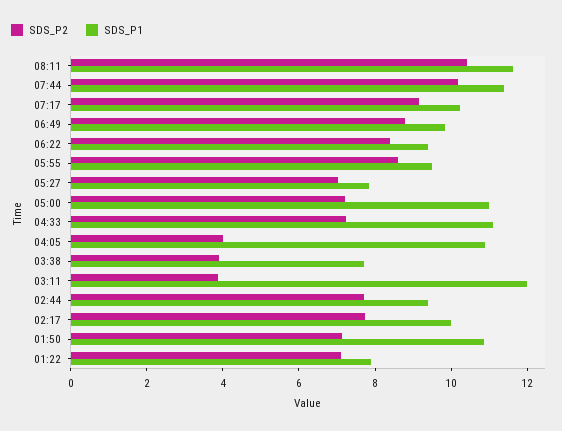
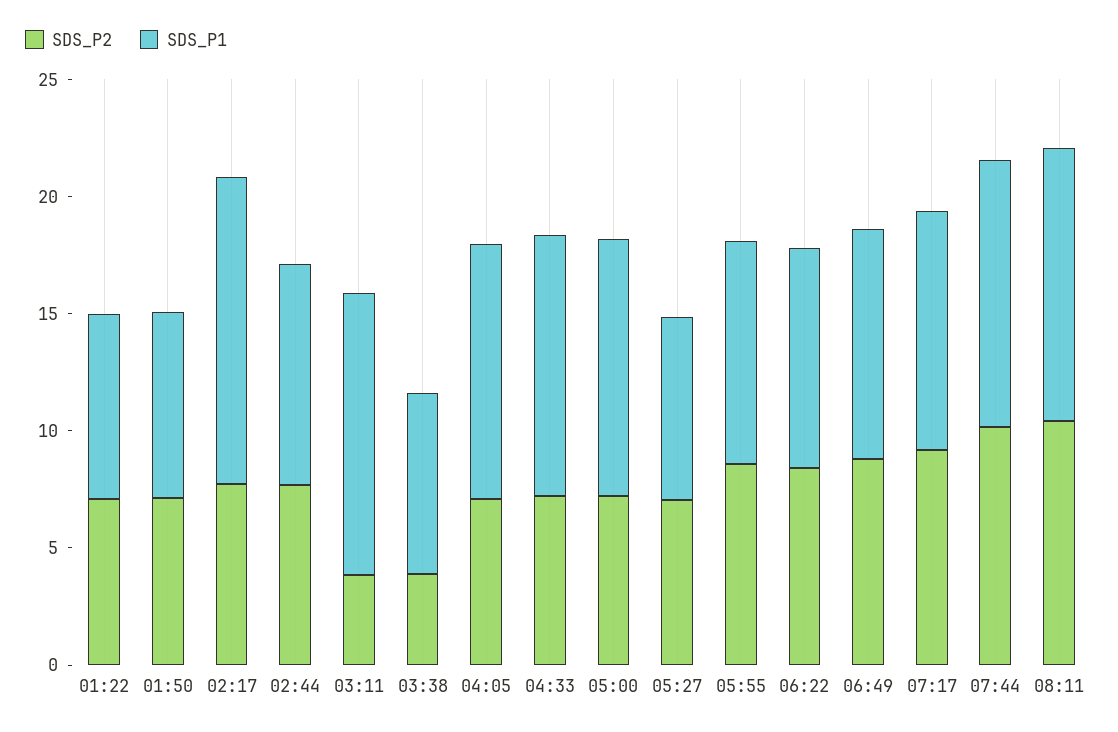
  {
    "SDS_P2": {
      "08:11": 10.5,
      "07:44": 10,
      "07:17": 9,
      "06:49": 9,
      "06:22": 8.5,
      "05:55": 8.5,
      "05:27": 7,
      "05:00": 7,
      "04:33": 7,
-     "04:05": 4,
+     "04:05": 7,
      "03:38": 4,
      "03:11": 4,
      "02:44": 7.5,
      "02:17": 7.5,
      "01:50": 7,
      "01:22": 7
    },
    "SDS_P1": {
      "08:11": 11.5,
      "07:44": 11.5,
      "07:17": 10,
      "06:49": 10,
      "06:22": 9.5,
      "05:55": 9.5,
      "05:27": 8,
      "05:00": 11,
      "04:33": 11,
      "04:05": 11,
      "03:38": 7.5,
      "03:11": 12,
      "02:44": 9.5,
-     "02:17": 10,
+     "02:17": 13,
-     "01:50": 11,
+     "01:50": 8,
      "01:22": 8
    }
  }

